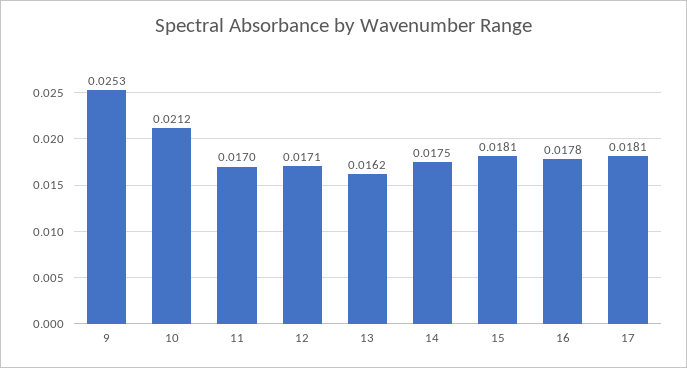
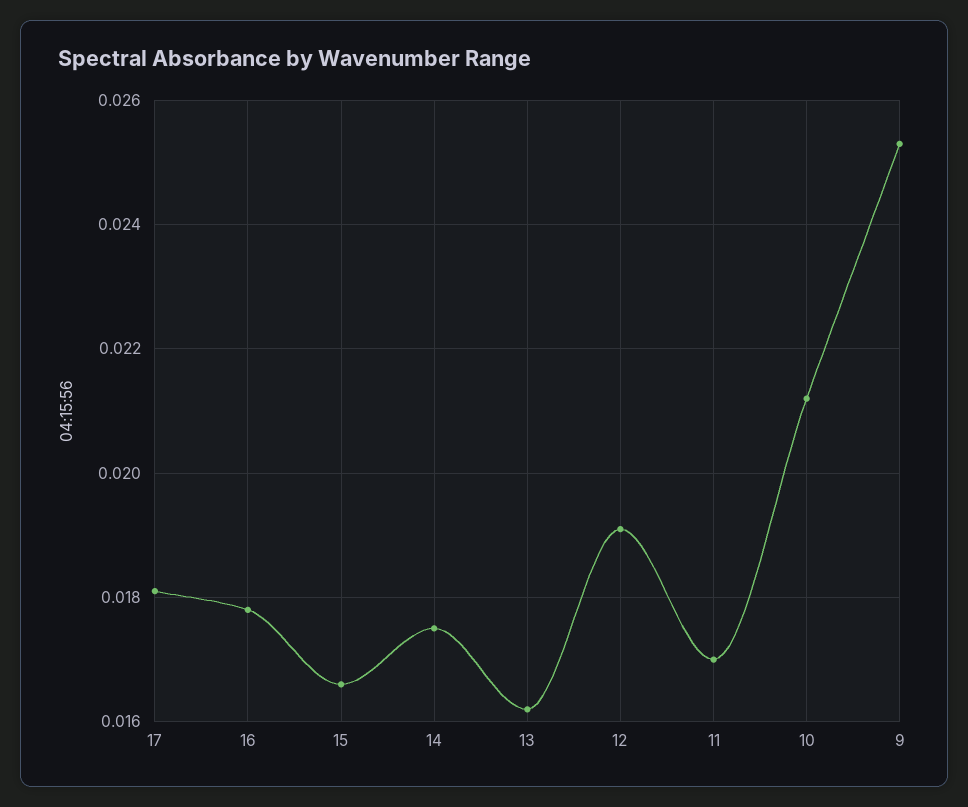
  {
    "9": 0.0253,
    "10": 0.0212,
    "11": 0.017,
-   "12": 0.0171,
+   "12": 0.019,
    "13": 0.0162,
    "14": 0.0175,
-   "15": 0.0181,
+   "15": 0.0165,
    "16": 0.0178,
    "17": 0.0181
  }

